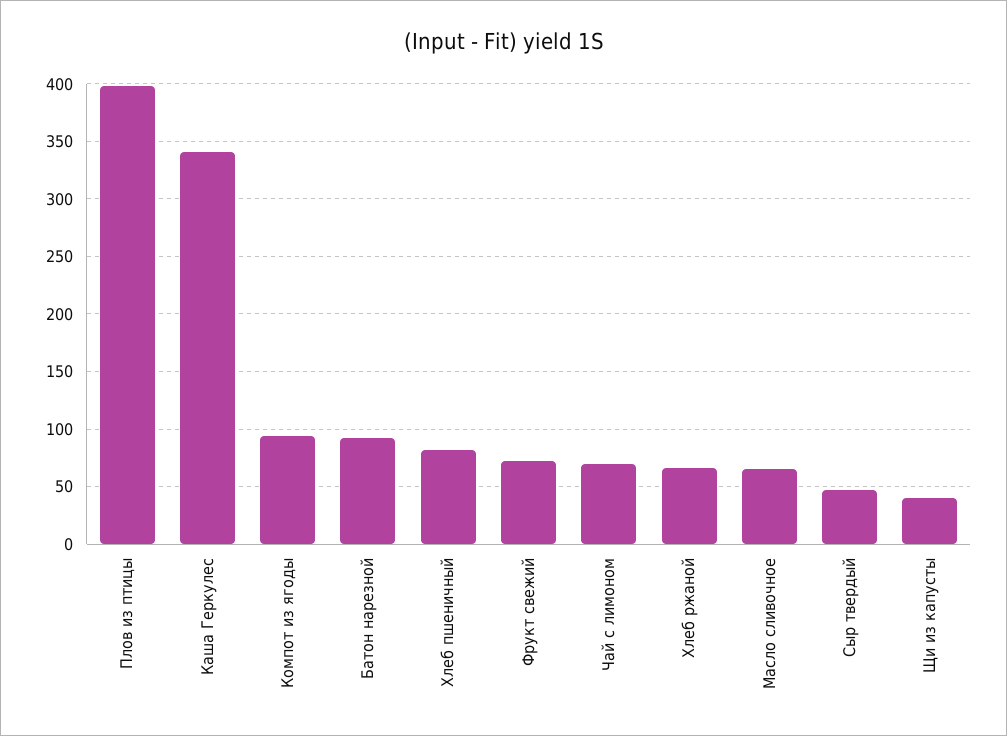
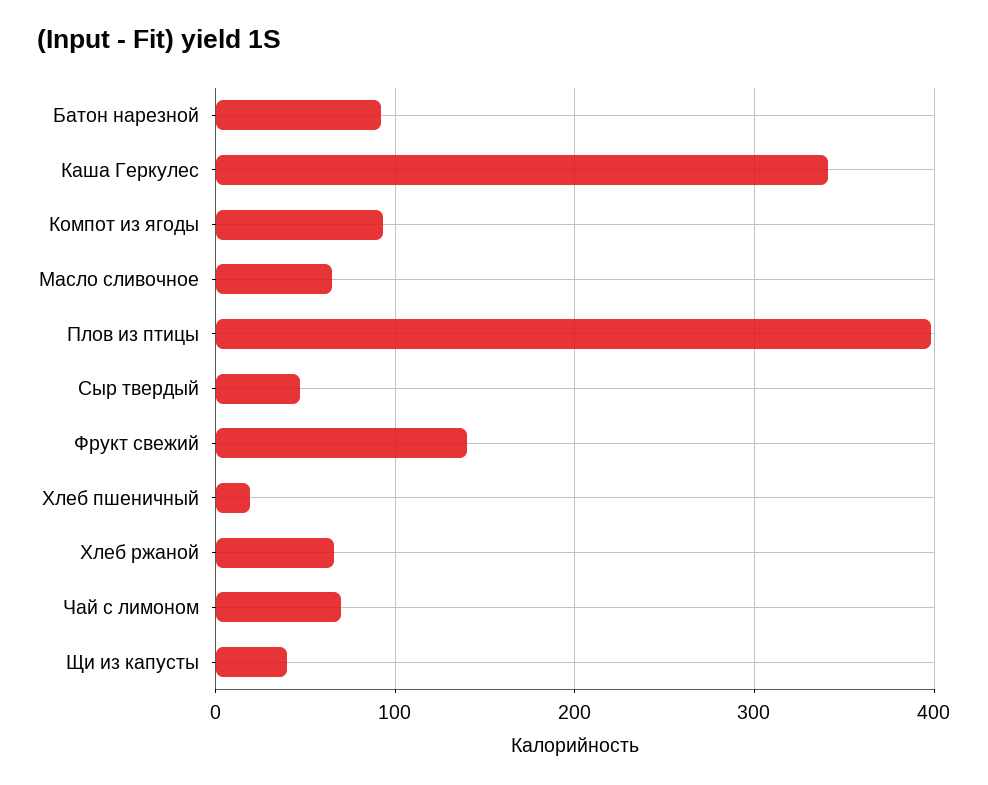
  {
    "Плов из птицы": 400,
    "Каша Геркулес": 340,
    "Компот из ягоды": 90,
    "Батон нарезной": 90,
-   "Хлеб пшеничный": 80,
+   "Хлеб пшеничный": 20,
-   "Фрукт свежий": 70,
+   "Фрукт свежий": 140,
    "Чай с лимоном": 70,
    "Хлеб ржаной": 70,
    "Масло сливочное": 70,
    "Сыр твердый": 50,
    "Щи из капусты": 40
  }

